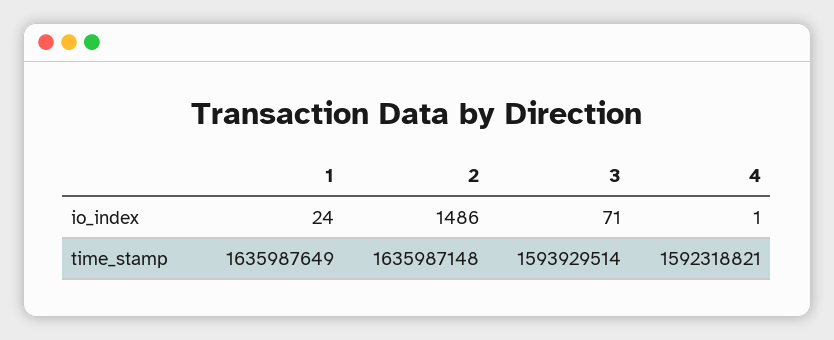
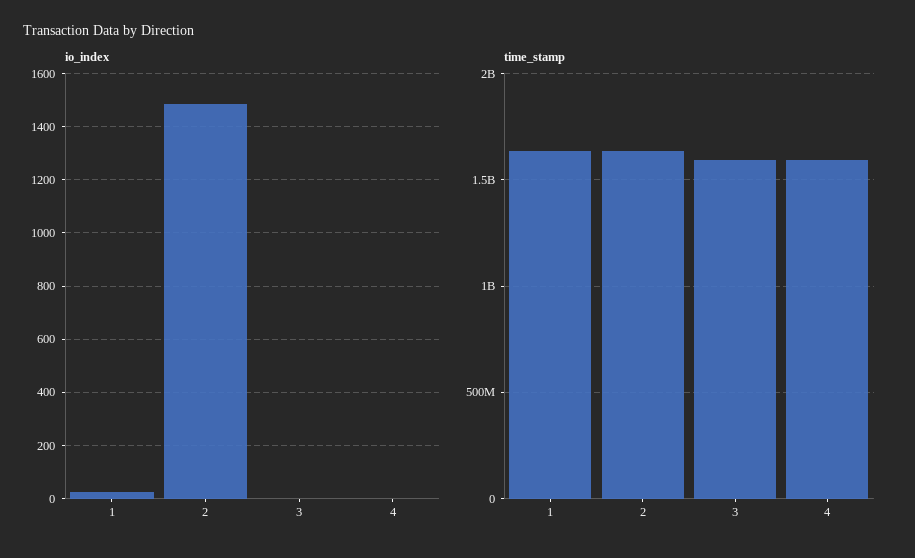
  {
    "io_index": {
      "1": 24,
      "2": 1486,
-     "3": 71,
+     "3": 0,
      "4": 1
    },
    "time_stamp": {
      "1": 1635987649,
      "2": 1635987148,
      "3": 1593929514,
      "4": 1592318821
    }
  }

